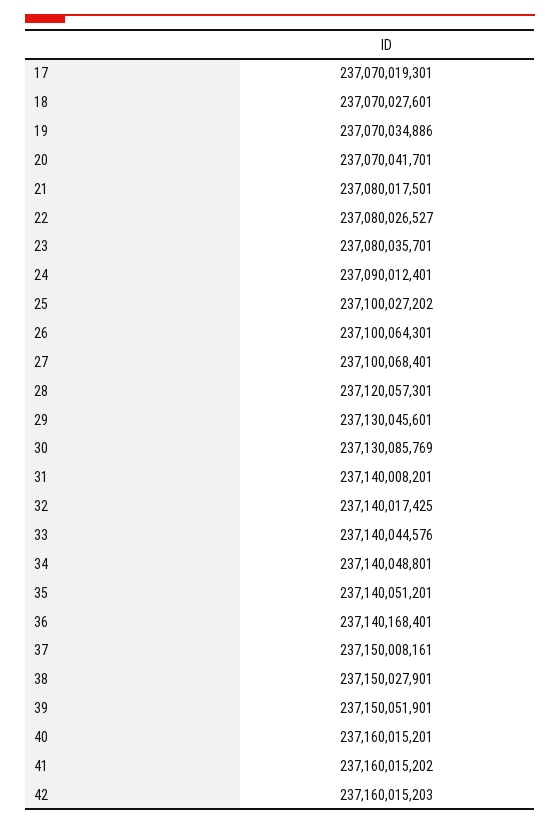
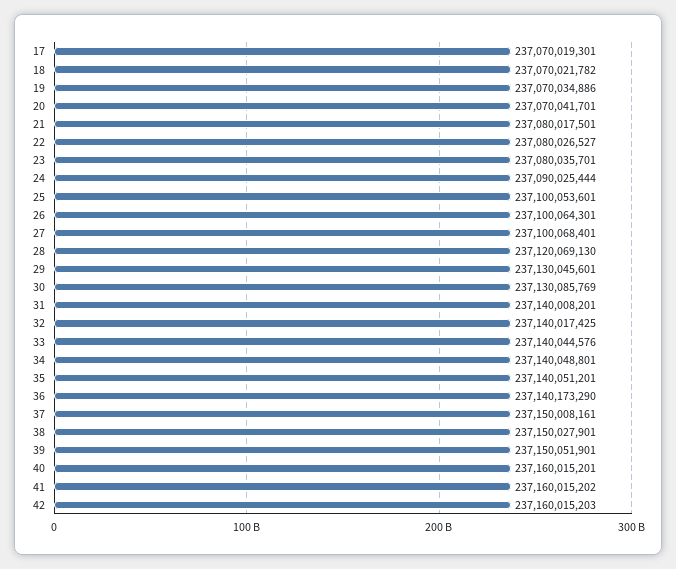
  {
    "17": 237070019301,
-   "18": 237070027601,
+   "18": 237070021782,
    "19": 237070034886,
    "20": 237070041701,
    "21": 237080017501,
    "22": 237080026527,
    "23": 237080035701,
-   "24": 237090012401,
+   "24": 237090025444,
-   "25": 237100027202,
+   "25": 237100053601,
    "26": 237100064301,
    "27": 237100068401,
-   "28": 237120057301,
+   "28": 237120069130,
    "29": 237130045601,
    "30": 237130085769,
    "31": 237140008201,
    "32": 237140017425,
    "33": 237140044576,
    "34": 237140048801,
    "35": 237140051201,
-   "36": 237140168401,
+   "36": 237140173290,
    "37": 237150008161,
    "38": 237150027901,
    "39": 237150051901,
    "40": 237160015201,
    "41": 237160015202,
    "42": 237160015203
  }

